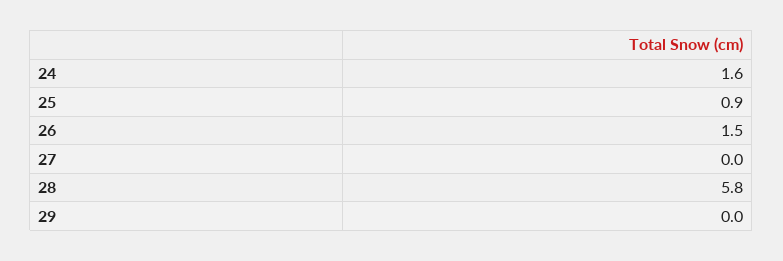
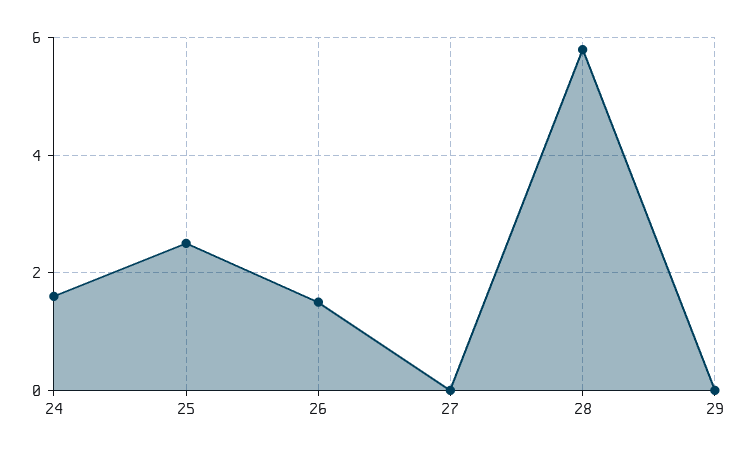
  {
    "24": 1.6,
-   "25": 0.9,
+   "25": 2.5,
    "26": 1.5,
    "27": 0,
    "28": 5.8,
    "29": 0
  }

